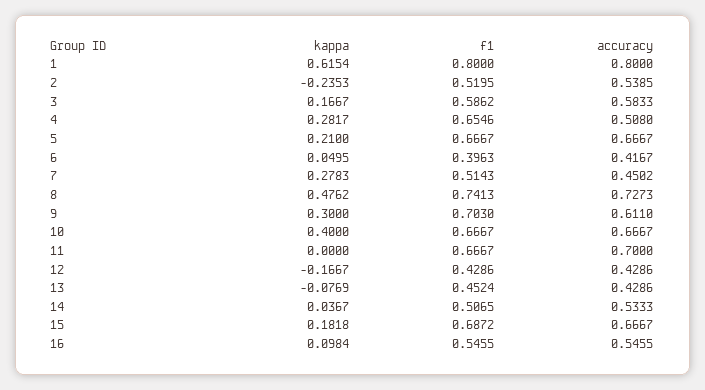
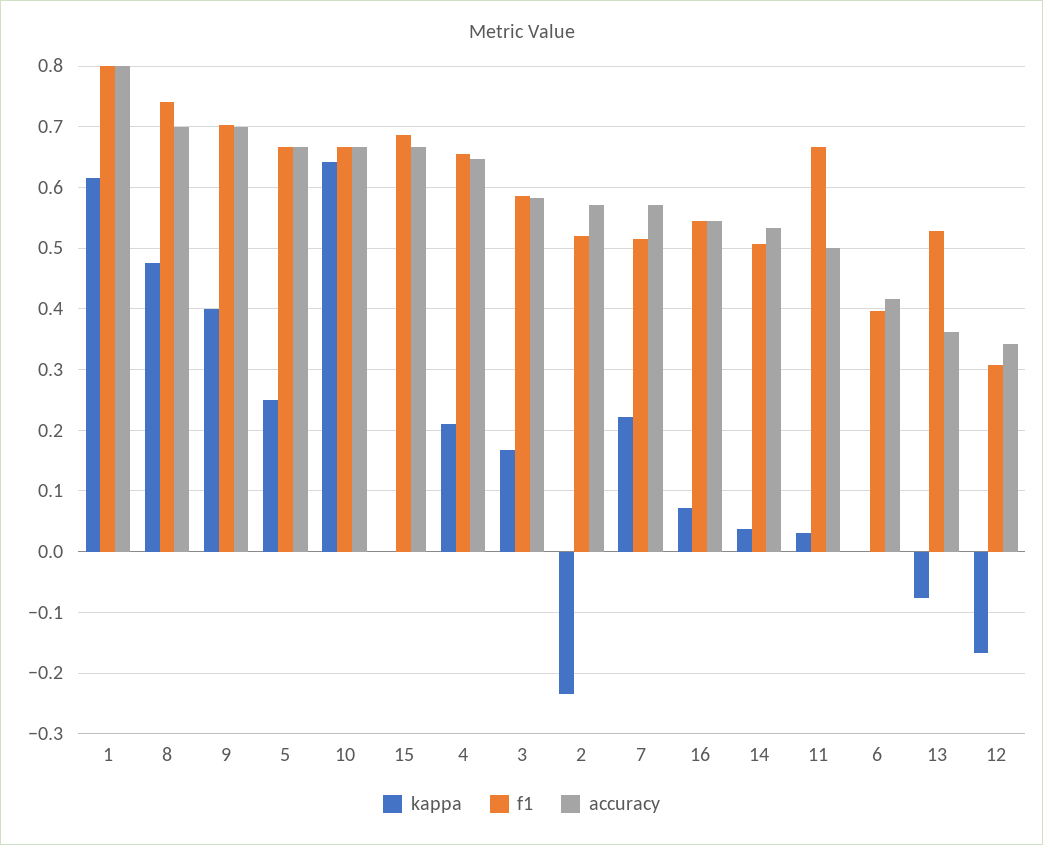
  {
    "kappa": {
      "1": 0.6154,
      "2": -0.2353,
      "3": 0.1667,
-     "4": 0.2817,
+     "4": 0.21,
-     "5": 0.21,
+     "5": 0.25,
-     "6": 0.0495,
+     "6": 0,
-     "7": 0.2783,
+     "7": 0.22,
      "8": 0.4762,
-     "9": 0.3,
+     "9": 0.4,
-     "10": 0.4,
+     "10": 0.64,
-     "11": 0,
+     "11": 0.03,
      "12": -0.1667,
      "13": -0.0769,
      "14": 0.0367,
-     "15": 0.1818,
+     "15": 0,
-     "16": 0.0984
+     "16": 0.07
    },
    "f1": {
      "1": 0.8,
      "2": 0.5195,
      "3": 0.5862,
      "4": 0.6546,
      "5": 0.6667,
      "6": 0.3963,
      "7": 0.5143,
      "8": 0.7413,
      "9": 0.703,
      "10": 0.6667,
      "11": 0.6667,
-     "12": 0.4286,
+     "12": 0.31,
-     "13": 0.4524,
+     "13": 0.53,
      "14": 0.5065,
      "15": 0.6872,
      "16": 0.5455
    },
    "accuracy": {
      "1": 0.8,
-     "2": 0.5385,
+     "2": 0.57,
      "3": 0.5833,
-     "4": 0.508,
+     "4": 0.65,
      "5": 0.6667,
      "6": 0.4167,
-     "7": 0.4502,
+     "7": 0.57,
-     "8": 0.7273,
+     "8": 0.7,
-     "9": 0.611,
+     "9": 0.7,
      "10": 0.6667,
-     "11": 0.7,
+     "11": 0.5,
-     "12": 0.4286,
+     "12": 0.34,
-     "13": 0.4286,
+     "13": 0.36,
      "14": 0.5333,
      "15": 0.6667,
      "16": 0.5455
    }
  }

